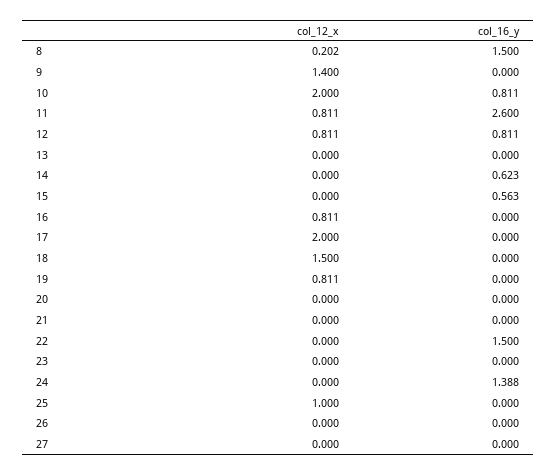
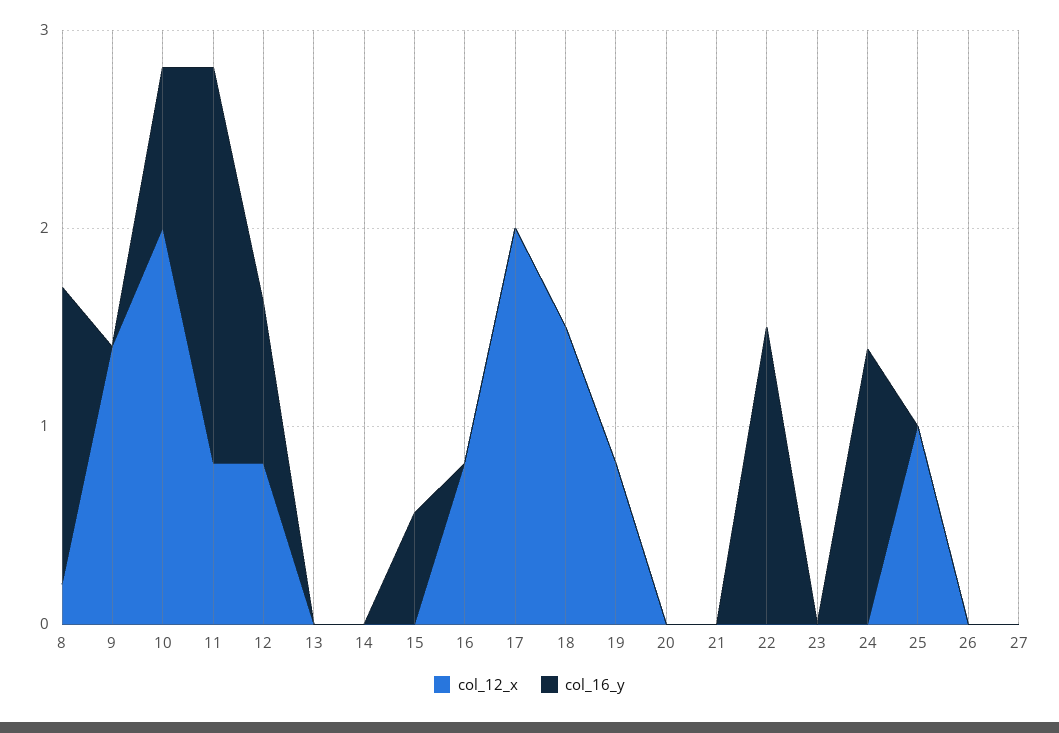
  {
    "col_12_x": {
      "8": 0.202,
      "9": 1.4,
      "10": 2,
      "11": 0.811,
      "12": 0.811,
      "13": 0,
      "14": 0,
      "15": 0,
      "16": 0.811,
      "17": 2,
      "18": 1.5,
      "19": 0.811,
      "20": 0,
      "21": 0,
      "22": 0,
      "23": 0,
      "24": 0,
      "25": 1,
      "26": 0,
      "27": 0
    },
    "col_16_y": {
      "8": 1.5,
      "9": 0,
      "10": 0.811,
-     "11": 2.6,
+     "11": 2,
      "12": 0.811,
      "13": 0,
-     "14": 0.623,
+     "14": 0,
      "15": 0.563,
      "16": 0,
      "17": 0,
      "18": 0,
      "19": 0,
      "20": 0,
      "21": 0,
      "22": 1.5,
      "23": 0,
      "24": 1.388,
      "25": 0,
      "26": 0,
      "27": 0
    }
  }

